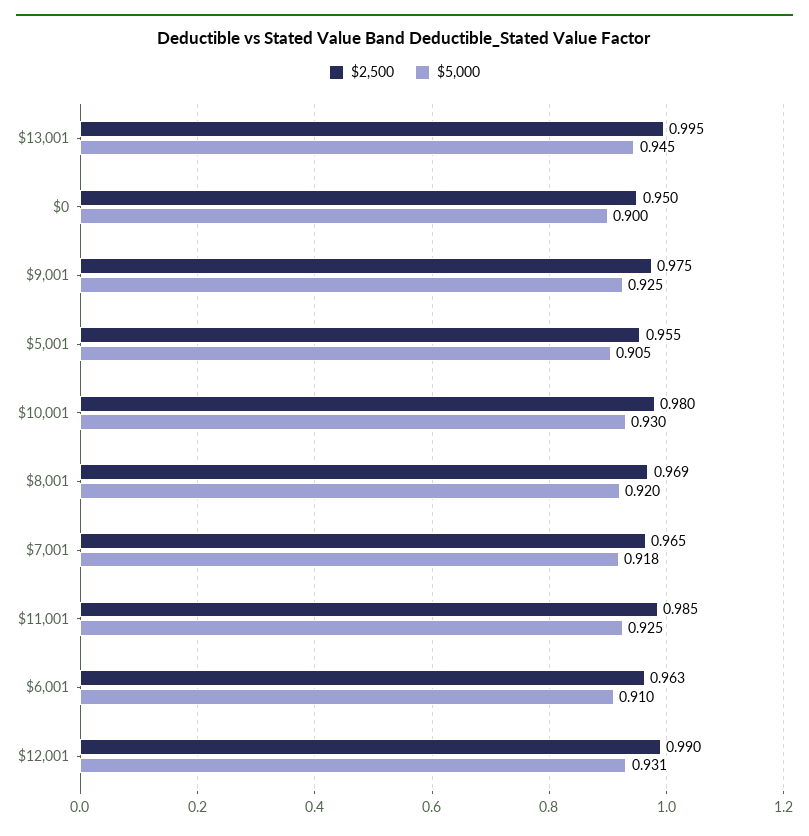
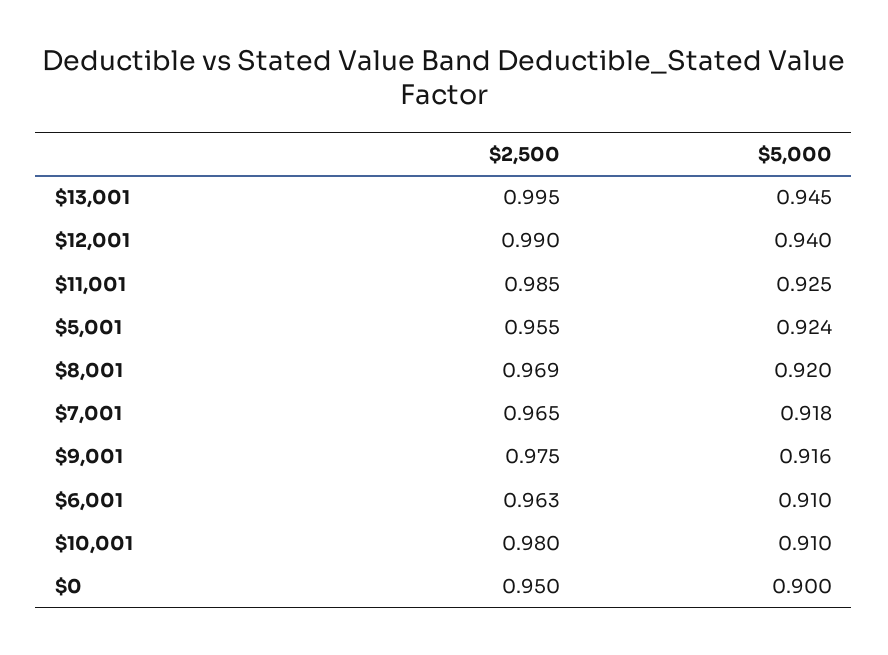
  {
    "$2,500": {
      "$13,001": 0.995,
      "$0": 0.95,
      "$9,001": 0.975,
      "$5,001": 0.955,
      "$10,001": 0.98,
      "$8,001": 0.969,
      "$7,001": 0.965,
      "$11,001": 0.985,
      "$6,001": 0.963,
      "$12,001": 0.99
    },
    "$5,000": {
      "$13,001": 0.945,
      "$0": 0.9,
-     "$9,001": 0.925,
+     "$9,001": 0.916,
-     "$5,001": 0.905,
+     "$5,001": 0.924,
-     "$10,001": 0.93,
+     "$10,001": 0.91,
      "$8,001": 0.92,
      "$7,001": 0.918,
      "$11,001": 0.925,
      "$6,001": 0.91,
-     "$12,001": 0.931
+     "$12,001": 0.94
    }
  }

